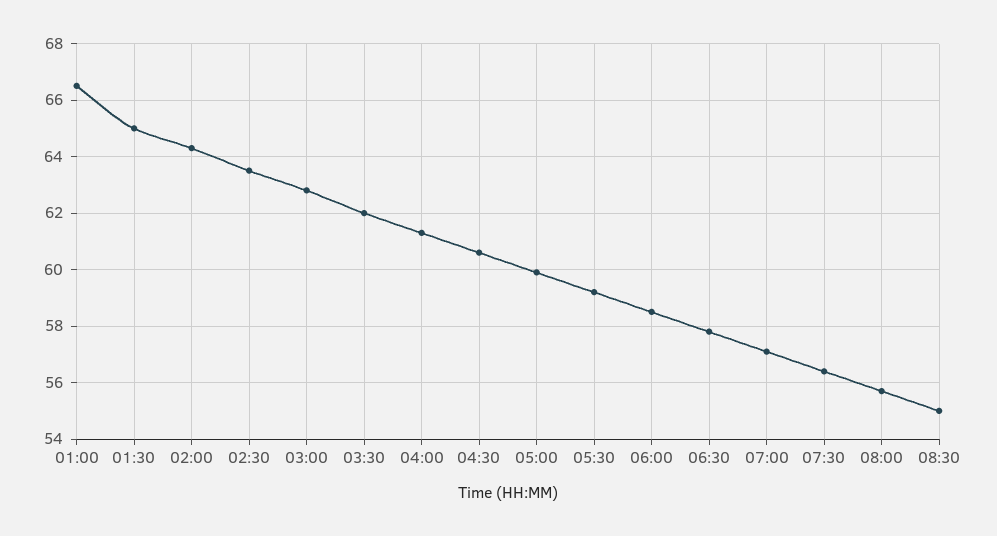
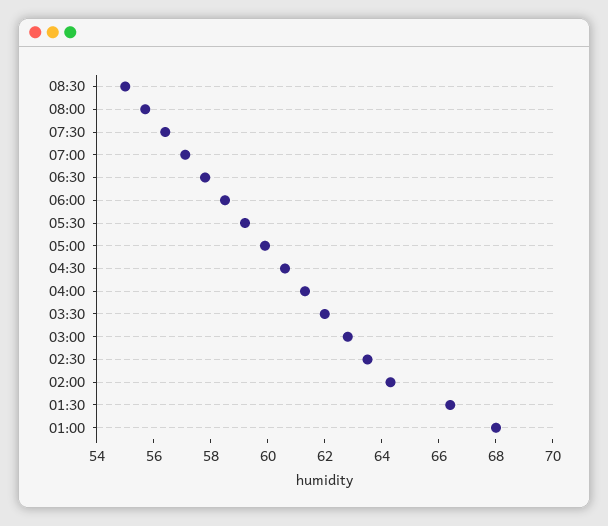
  {
-   "01:00": 66.5,
+   "01:00": 68,
-   "01:30": 65,
+   "01:30": 66.5,
    "02:00": 64.5,
    "02:30": 63.5,
    "03:00": 63,
    "03:30": 62,
    "04:00": 61.5,
    "04:30": 60.5,
    "05:00": 60,
    "05:30": 59,
    "06:00": 58.5,
    "06:30": 58,
    "07:00": 57,
    "07:30": 56.5,
    "08:00": 55.5,
    "08:30": 55
  }

